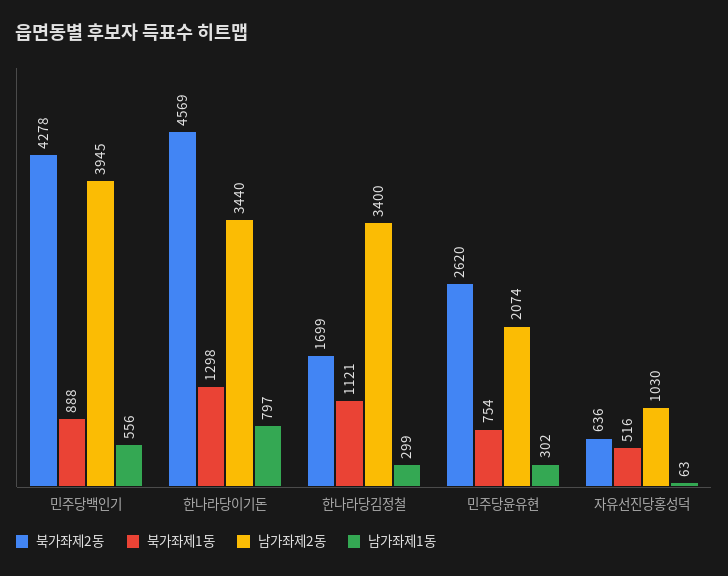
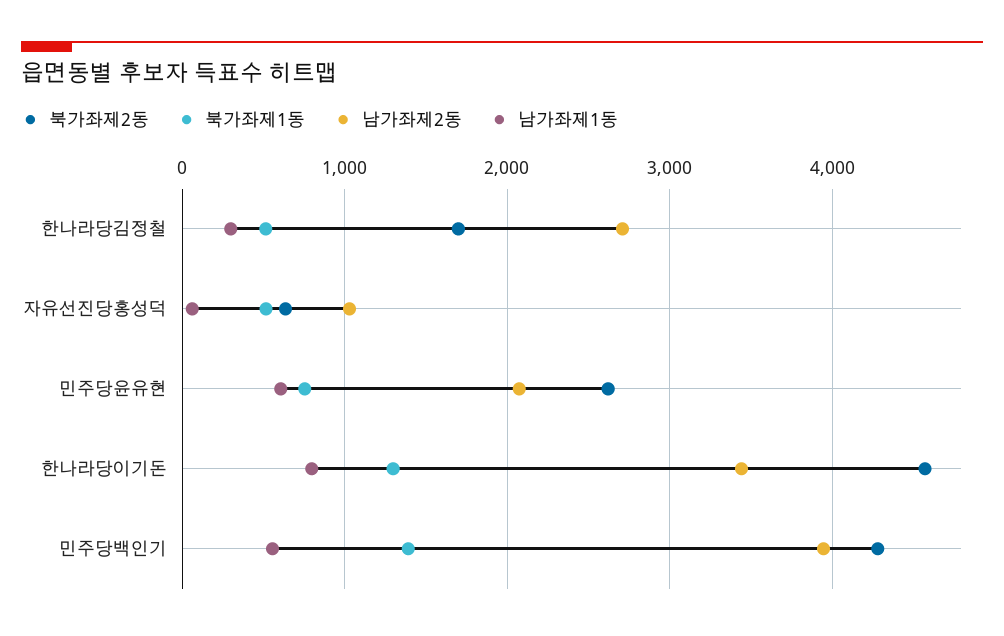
  {
    "북가좌제2동": {
      "민주당백인기": 4278,
      "한나라당이기돈": 4569,
      "한나라당김정철": 1699,
      "민주당윤유현": 2620,
      "자유선진당홍성덕": 636
    },
    "북가좌제1동": {
-     "민주당백인기": 888,
+     "민주당백인기": 1400,
      "한나라당이기돈": 1298,
-     "한나라당김정철": 1121,
+     "한나라당김정철": 500,
      "민주당윤유현": 754,
      "자유선진당홍성덕": 516
    },
    "남가좌제2동": {
      "민주당백인기": 3945,
      "한나라당이기돈": 3440,
-     "한나라당김정철": 3400,
+     "한나라당김정철": 2700,
      "민주당윤유현": 2074,
      "자유선진당홍성덕": 1030
    },
    "남가좌제1동": {
      "민주당백인기": 556,
      "한나라당이기돈": 797,
      "한나라당김정철": 299,
-     "민주당윤유현": 302,
+     "민주당윤유현": 600,
      "자유선진당홍성덕": 63
    }
  }

